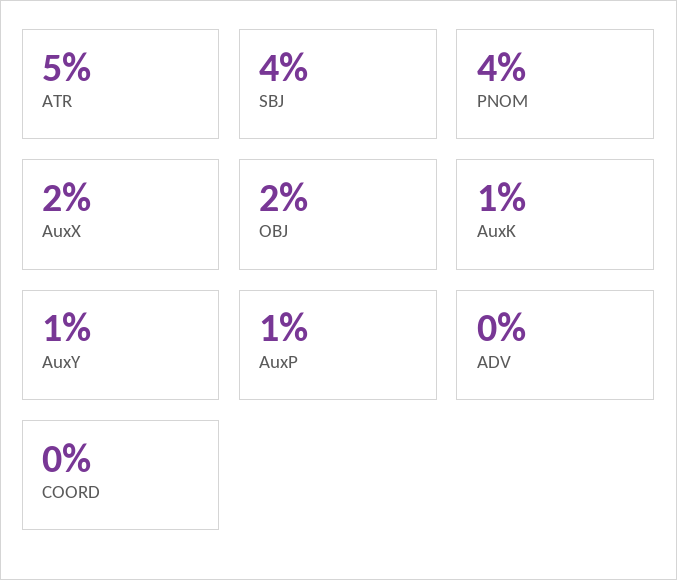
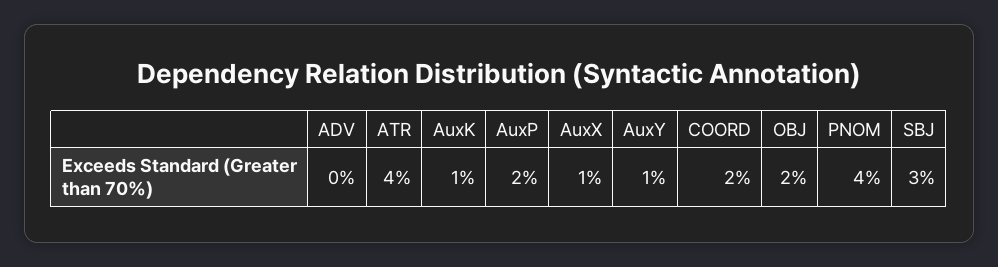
  {
-   "ATR": 5,
+   "ATR": 4,
-   "SBJ": 4,
+   "SBJ": 3,
    "PNOM": 4,
-   "AuxX": 2,
+   "AuxX": 1,
    "OBJ": 2,
    "AuxK": 1,
    "AuxY": 1,
-   "AuxP": 1,
+   "AuxP": 2,
    "ADV": 0,
-   "COORD": 0
+   "COORD": 2
  }

